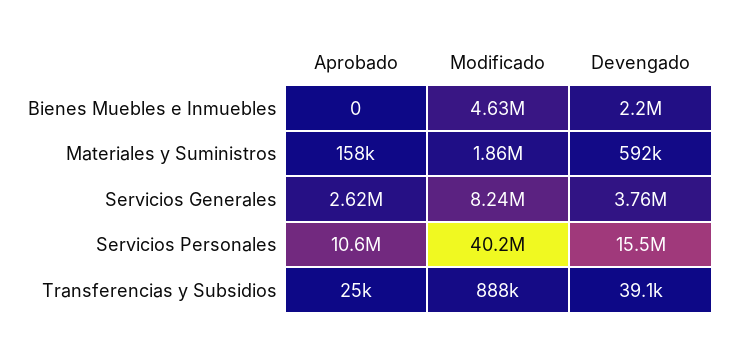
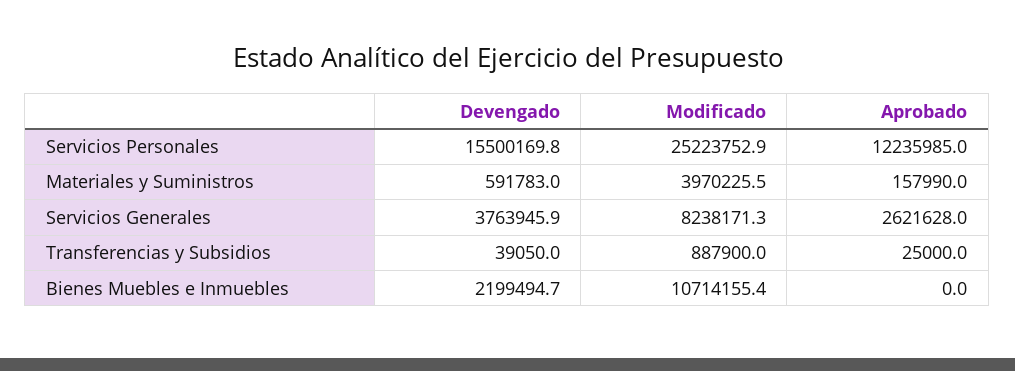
  {
    "Aprobado": {
      "Bienes Muebles e Inmuebles": 0,
      "Materiales y Suministros": 157990,
      "Servicios Generales": 2621628,
-     "Servicios Personales": 10600000,
+     "Servicios Personales": 12235985,
      "Transferencias y Subsidios": 25000
    },
    "Modificado": {
-     "Bienes Muebles e Inmuebles": 4630000,
+     "Bienes Muebles e Inmuebles": 10714155.4,
-     "Materiales y Suministros": 1860000,
+     "Materiales y Suministros": 3970225.5,
      "Servicios Generales": 8238171.3,
-     "Servicios Personales": 40200000,
+     "Servicios Personales": 25223752.9,
      "Transferencias y Subsidios": 887900
    },
    "Devengado": {
      "Bienes Muebles e Inmuebles": 2199494.7,
      "Materiales y Suministros": 591783,
      "Servicios Generales": 3763945.9,
      "Servicios Personales": 15500169.8,
      "Transferencias y Subsidios": 39050
    }
  }

